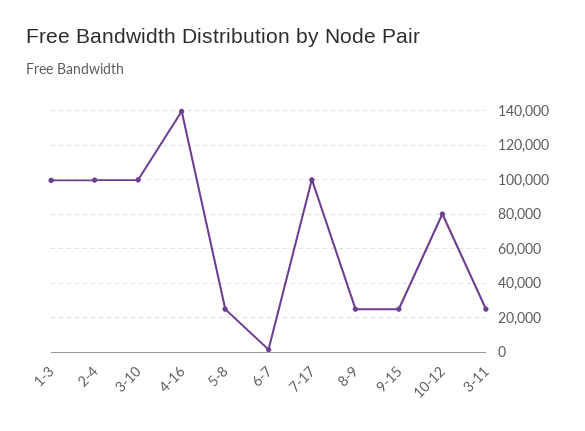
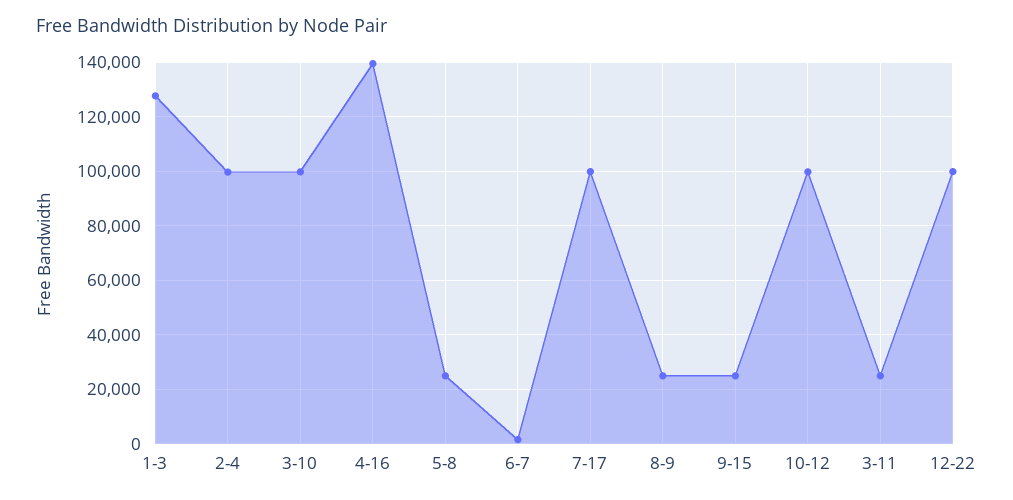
  {
-   "1-3": 100000,
+   "1-3": 127500,
    "2-4": 100000,
    "3-10": 100000,
    "4-16": 140000,
    "5-8": 25000,
    "6-7": 2500,
    "7-17": 100000,
    "8-9": 25000,
    "9-15": 25000,
-   "10-12": 80000,
+   "10-12": 100000,
-   "3-11": 25000
+   "3-11": 25000,
+   "12-22": 100000
  }

